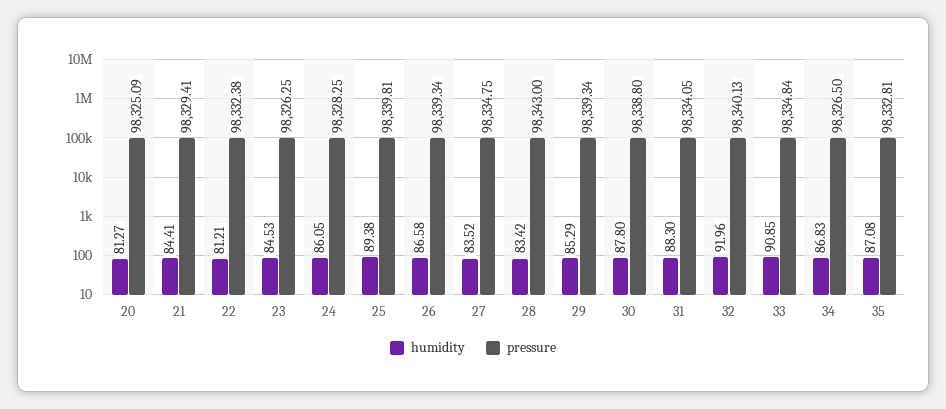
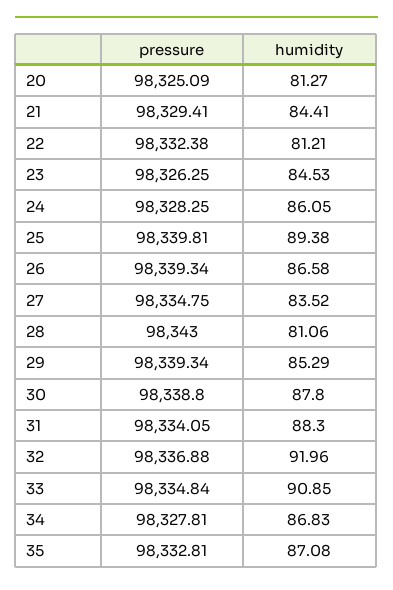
  {
    "humidity": {
      "20": 81.27,
      "21": 84.41,
      "22": 81.21,
      "23": 84.53,
      "24": 86.05,
      "25": 89.38,
      "26": 86.58,
      "27": 83.52,
-     "28": 83.42,
+     "28": 81.06,
      "29": 85.29,
      "30": 87.8,
      "31": 88.3,
      "32": 91.96,
      "33": 90.85,
      "34": 86.83,
      "35": 87.08
    },
    "pressure": {
      "20": 98325.09,
      "21": 98329.41,
      "22": 98332.38,
      "23": 98326.25,
      "24": 98328.25,
      "25": 98339.81,
      "26": 98339.34,
      "27": 98334.75,
      "28": 98343,
      "29": 98339.34,
      "30": 98338.8,
      "31": 98334.05,
-     "32": 98340.13,
+     "32": 98336.88,
      "33": 98334.84,
-     "34": 98326.5,
+     "34": 98327.81,
      "35": 98332.81
    }
  }

